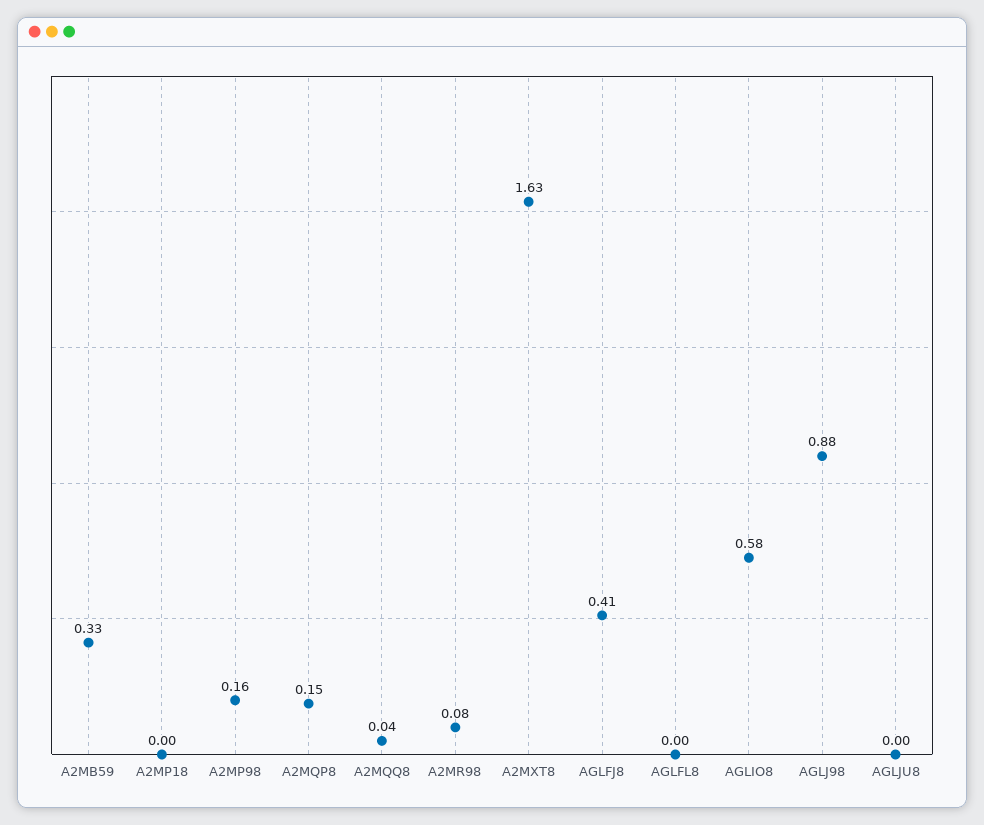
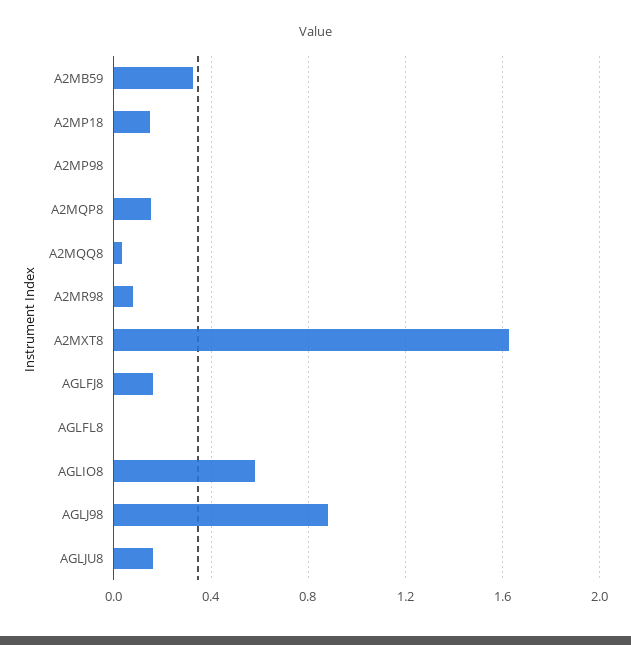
  {
    "A2MB59": 0.33,
-   "A2MP18": 0,
+   "A2MP18": 0.15,
-   "A2MP98": 0.16,
+   "A2MP98": 0,
    "A2MQP8": 0.15,
    "A2MQQ8": 0.04,
    "A2MR98": 0.08,
    "A2MXT8": 1.63,
-   "AGLFJ8": 0.41,
+   "AGLFJ8": 0.15,
    "AGLFL8": 0,
    "AGLIO8": 0.58,
    "AGLJ98": 0.88,
-   "AGLJU8": 0
+   "AGLJU8": 0.15
  }

